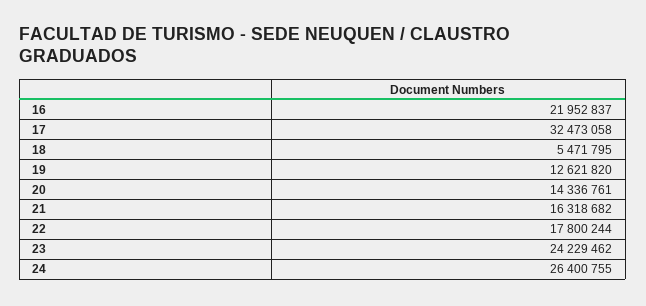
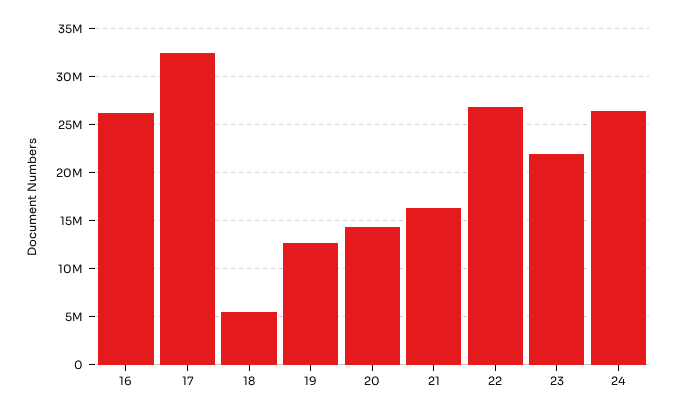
  {
-   "16": 21952837,
+   "16": 26000000,
    "17": 32473058,
    "18": 5471795,
    "19": 12621820,
    "20": 14336761,
    "21": 16318682,
-   "22": 17800244,
+   "22": 27000000,
-   "23": 24229462,
+   "23": 22000000,
    "24": 26400755
  }

